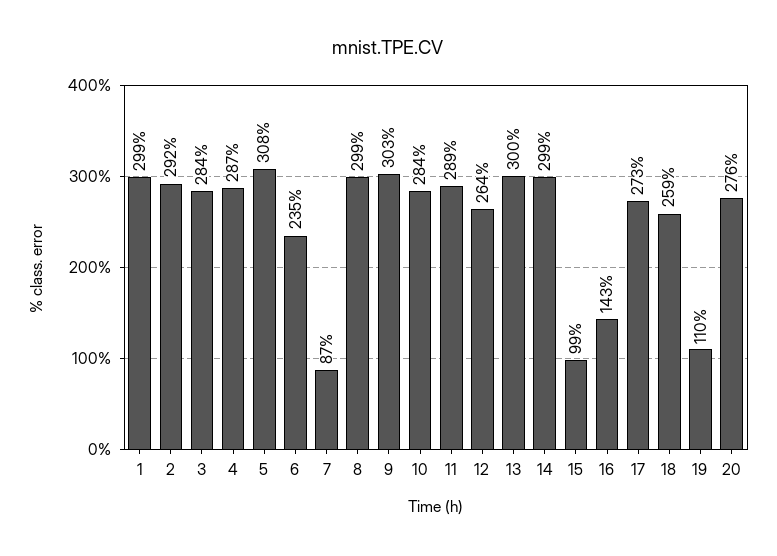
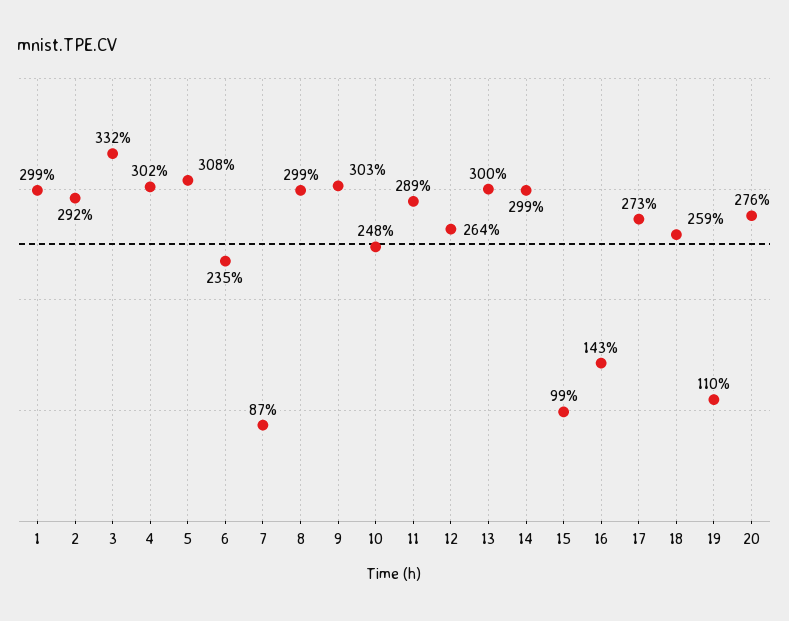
  {
    "1": 299,
    "2": 292,
-   "3": 284,
+   "3": 332,
-   "4": 287,
+   "4": 302,
    "5": 308,
    "6": 235,
    "7": 87,
    "8": 299,
    "9": 303,
-   "10": 284,
+   "10": 248,
    "11": 289,
    "12": 264,
    "13": 300,
    "14": 299,
    "15": 99,
    "16": 143,
    "17": 273,
    "18": 259,
    "19": 110,
    "20": 276
  }

